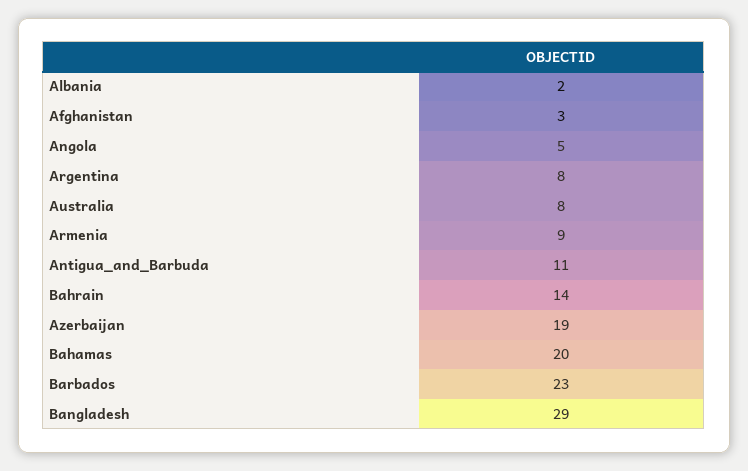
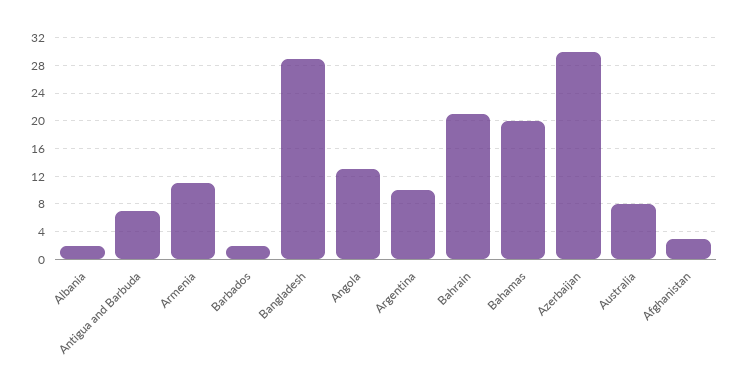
  {
    "Albania": 2,
    "Afghanistan": 3,
-   "Angola": 5,
+   "Angola": 13,
-   "Argentina": 8,
+   "Argentina": 10,
    "Australia": 8,
-   "Armenia": 9,
+   "Armenia": 11,
-   "Antigua_and_Barbuda": 11,
+   "Antigua_and_Barbuda": 7,
-   "Bahrain": 14,
+   "Bahrain": 21,
-   "Azerbaijan": 19,
+   "Azerbaijan": 30,
    "Bahamas": 20,
-   "Barbados": 23,
+   "Barbados": 2,
    "Bangladesh": 29
  }

